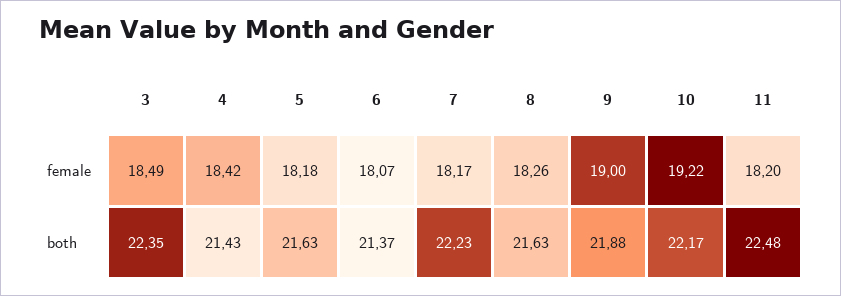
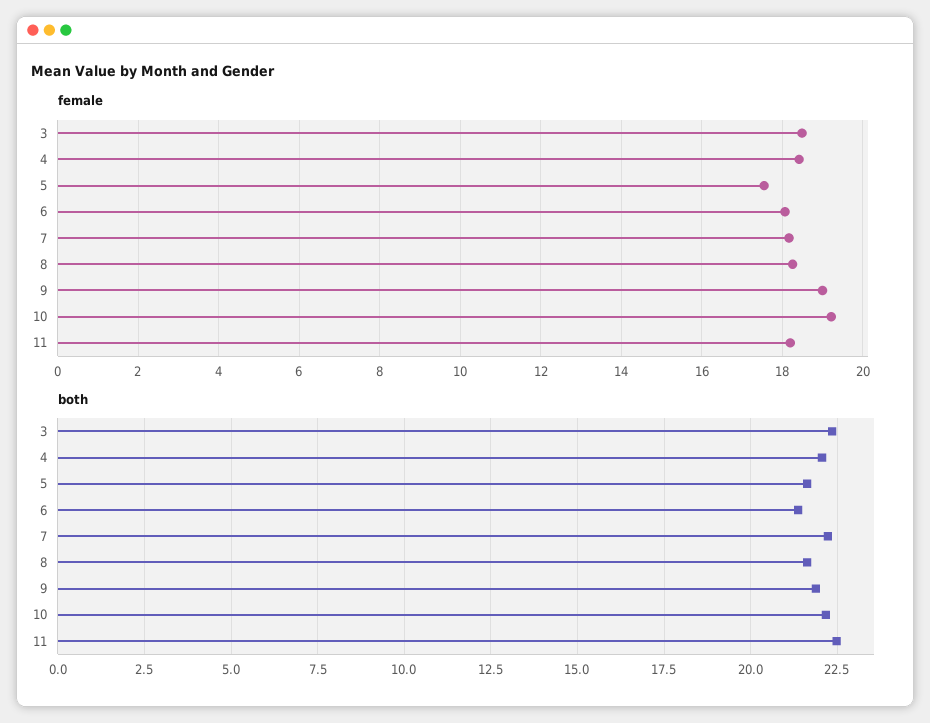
  {
    "female": {
      "3": 18.49,
      "4": 18.42,
-     "5": 18.18,
+     "5": 17.6,
      "6": 18.07,
      "7": 18.17,
      "8": 18.26,
      "9": 19,
      "10": 19.22,
      "11": 18.2
    },
    "both": {
      "3": 22.35,
-     "4": 21.43,
+     "4": 22,
      "5": 21.63,
      "6": 21.37,
      "7": 22.23,
      "8": 21.63,
      "9": 21.88,
      "10": 22.17,
      "11": 22.48
    }
  }

